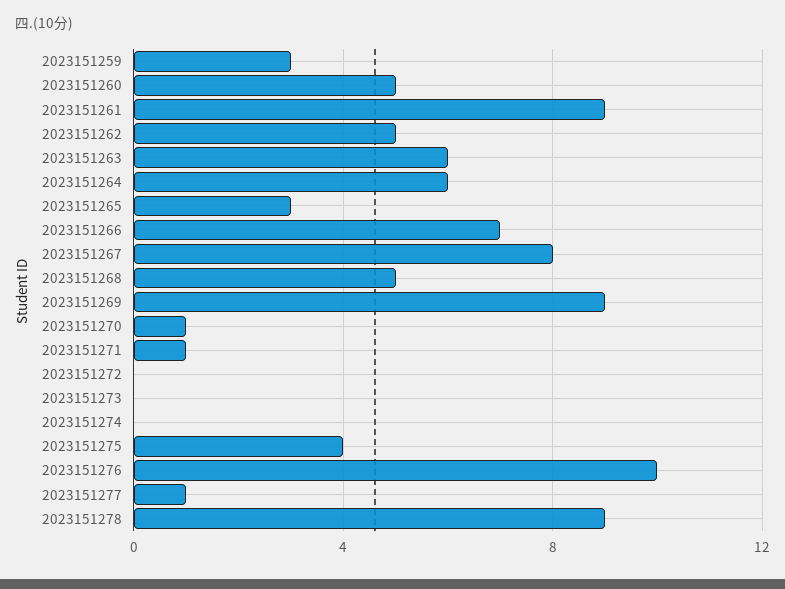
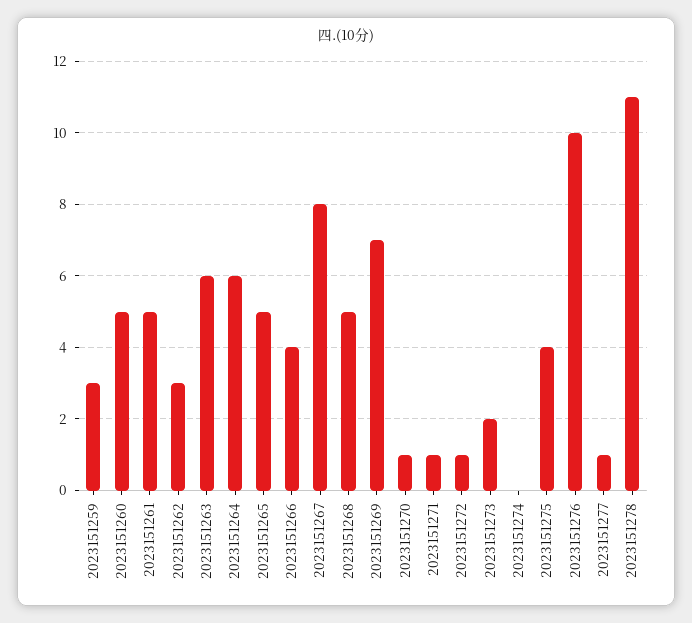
  {
    "2023151259": 3,
    "2023151260": 5,
-   "2023151261": 9,
+   "2023151261": 5,
-   "2023151262": 5,
+   "2023151262": 3,
    "2023151263": 6,
    "2023151264": 6,
-   "2023151265": 3,
+   "2023151265": 5,
-   "2023151266": 7,
+   "2023151266": 4,
    "2023151267": 8,
    "2023151268": 5,
-   "2023151269": 9,
+   "2023151269": 7,
    "2023151270": 1,
    "2023151271": 1,
-   "2023151272": 0,
+   "2023151272": 1,
-   "2023151273": 0,
+   "2023151273": 2,
    "2023151274": 0,
    "2023151275": 4,
    "2023151276": 10,
    "2023151277": 1,
-   "2023151278": 9
+   "2023151278": 11
  }

